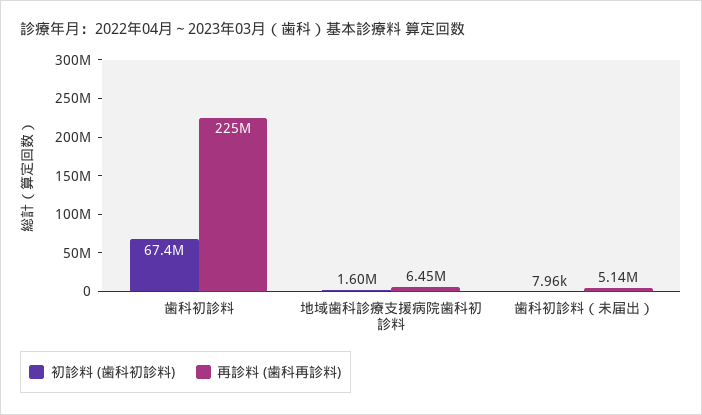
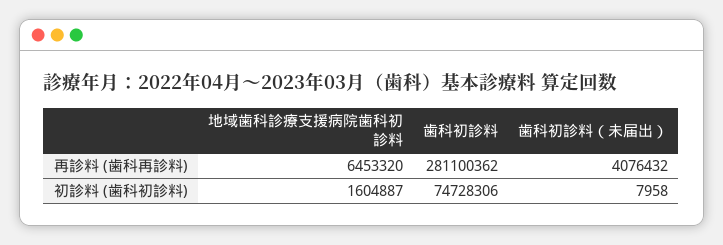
  {
    "初診料 (歯科初診料)": {
-     "歯科初診料": 67400000,
+     "歯科初診料": 74728306,
      "地域歯科診療支援病院歯科初診料": 1604887,
      "歯科初診料（未届出）": 7958
    },
    "再診料 (歯科再診料)": {
-     "歯科初診料": 225000000,
+     "歯科初診料": 281100362,
      "地域歯科診療支援病院歯科初診料": 6453320,
-     "歯科初診料（未届出）": 5140000
+     "歯科初診料（未届出）": 4076432
    }
  }

